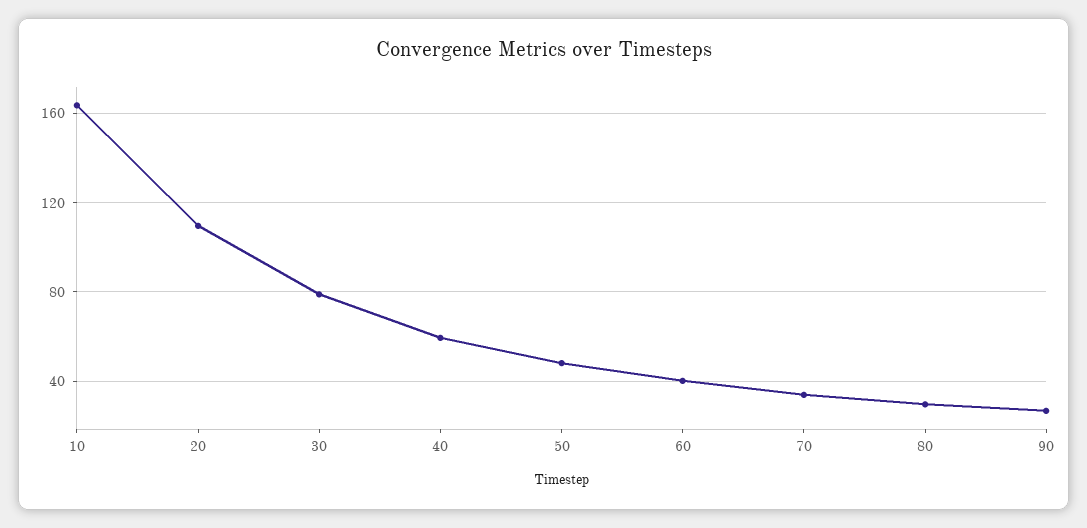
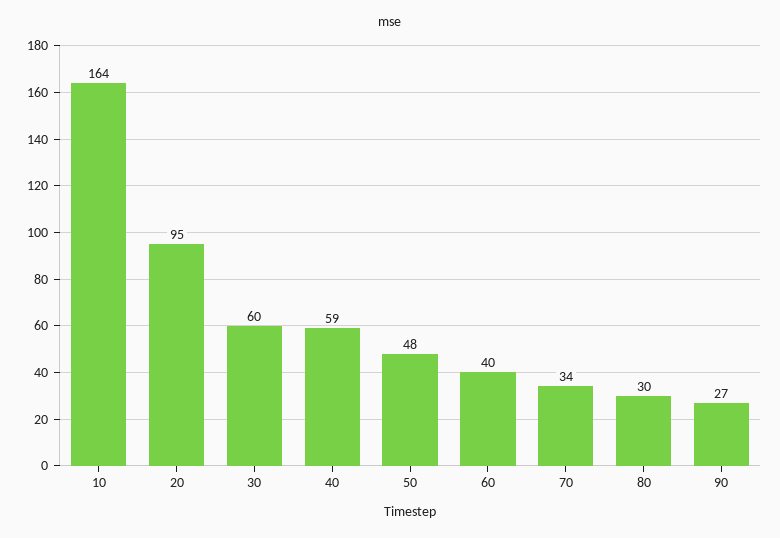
  {
    "10": 164,
-   "20": 110,
+   "20": 95,
-   "30": 80,
+   "30": 60,
    "40": 59,
    "50": 48,
    "60": 40,
    "70": 34,
    "80": 30,
    "90": 27
  }

